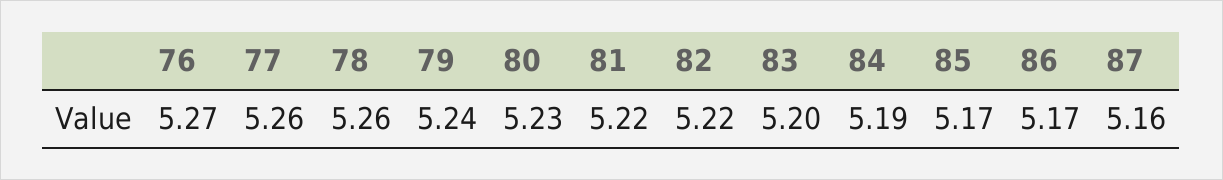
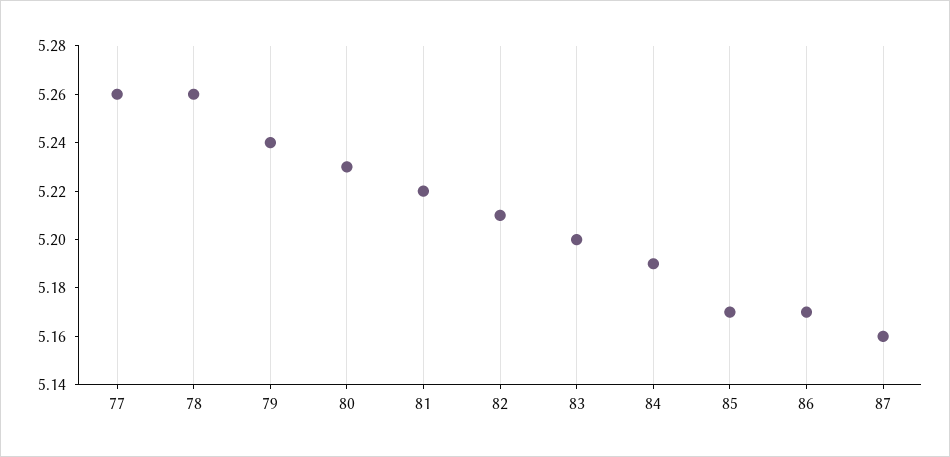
  {
-   "76": 5.27,
    "77": 5.26,
    "78": 5.26,
    "79": 5.24,
    "80": 5.23,
    "81": 5.22,
-   "82": 5.22,
+   "82": 5.21,
    "83": 5.2,
    "84": 5.19,
    "85": 5.17,
    "86": 5.17,
    "87": 5.16
  }

